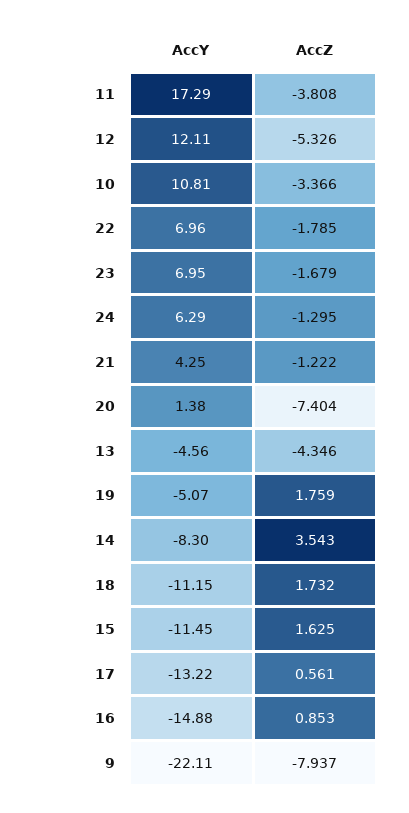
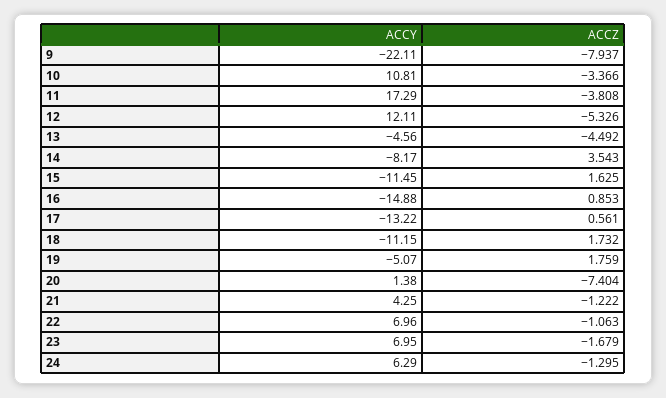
  {
    "AccY": {
      "11": 17.29,
      "12": 12.11,
      "10": 10.81,
      "22": 6.96,
      "23": 6.95,
      "24": 6.29,
      "21": 4.25,
      "20": 1.38,
      "13": -4.56,
      "19": -5.07,
-     "14": -8.3,
+     "14": -8.17,
      "18": -11.15,
      "15": -11.45,
      "17": -13.22,
      "16": -14.88,
      "9": -22.11
    },
    "AccZ": {
      "11": -3.808,
      "12": -5.326,
      "10": -3.366,
-     "22": -1.785,
+     "22": -1.063,
      "23": -1.679,
      "24": -1.295,
      "21": -1.222,
      "20": -7.404,
-     "13": -4.346,
+     "13": -4.492,
      "19": 1.759,
      "14": 3.543,
      "18": 1.732,
      "15": 1.625,
      "17": 0.561,
      "16": 0.853,
      "9": -7.937
    }
  }

